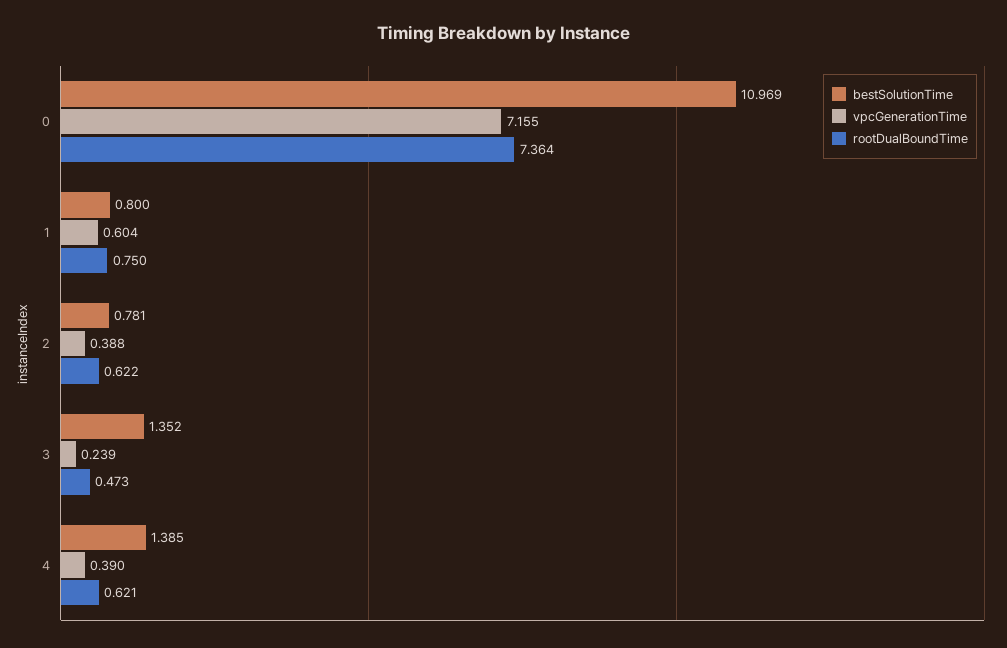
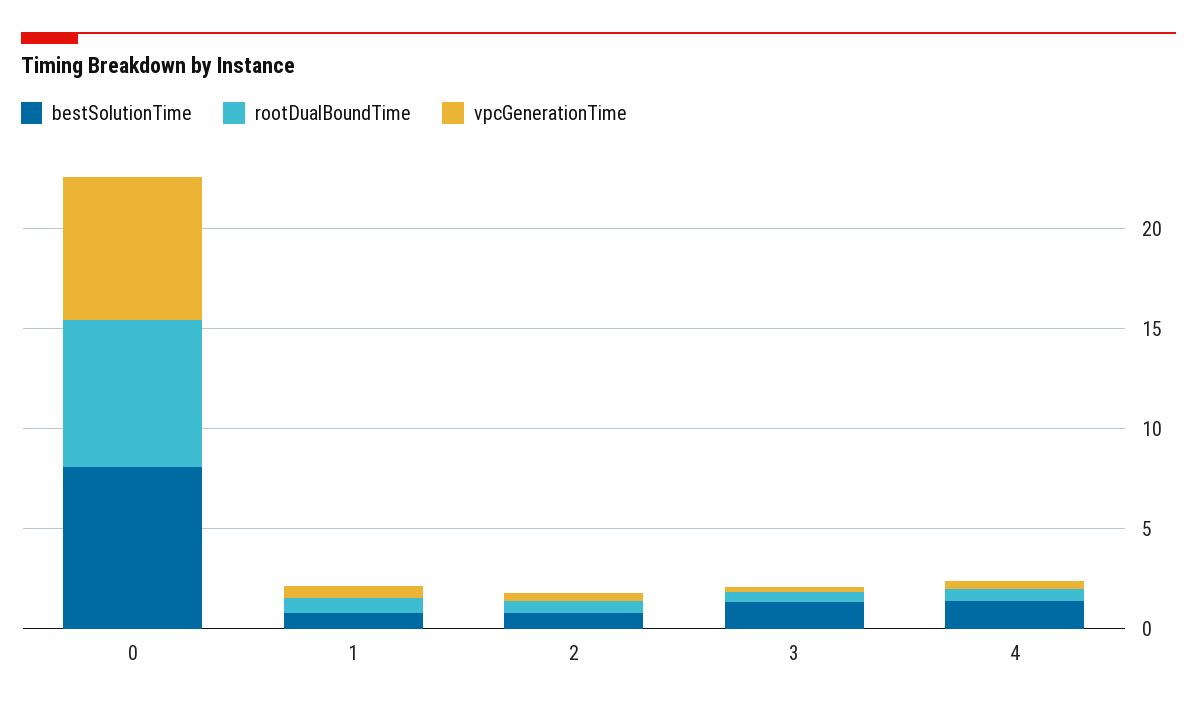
  {
    "bestSolutionTime": {
-     "0": 10.969,
+     "0": 8,
      "1": 0.8,
      "2": 0.781,
      "3": 1.352,
      "4": 1.385
    },
    "vpcGenerationTime": {
      "0": 7.155,
      "1": 0.604,
      "2": 0.388,
      "3": 0.239,
      "4": 0.39
    },
    "rootDualBoundTime": {
      "0": 7.364,
      "1": 0.75,
      "2": 0.622,
      "3": 0.473,
      "4": 0.621
    }
  }

